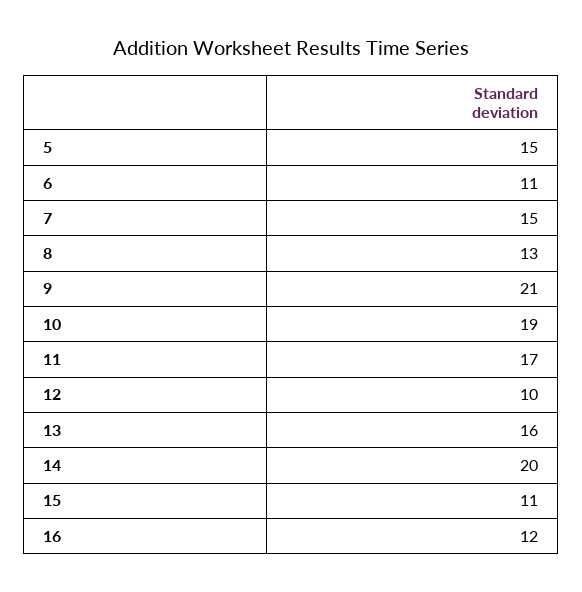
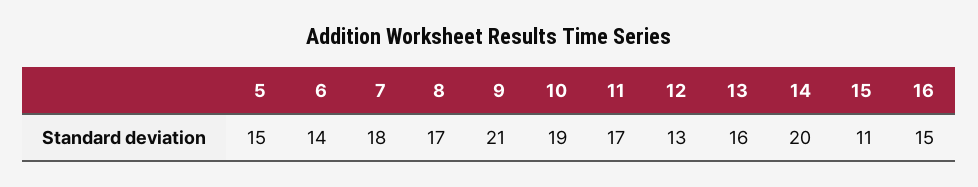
  {
    "5": 15,
-   "6": 11,
+   "6": 14,
-   "7": 15,
+   "7": 18,
-   "8": 13,
+   "8": 17,
    "9": 21,
    "10": 19,
    "11": 17,
-   "12": 10,
+   "12": 13,
    "13": 16,
    "14": 20,
    "15": 11,
-   "16": 12
+   "16": 15
  }

